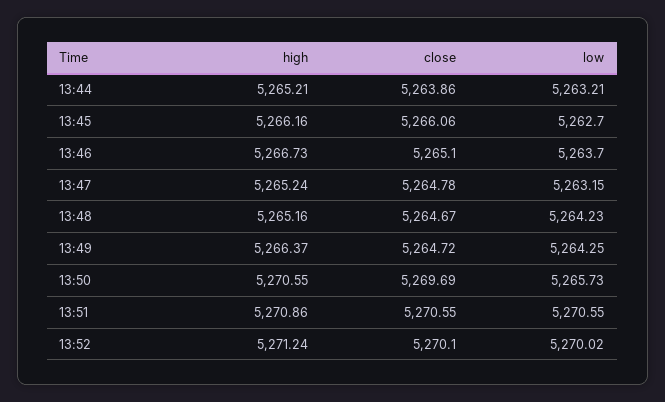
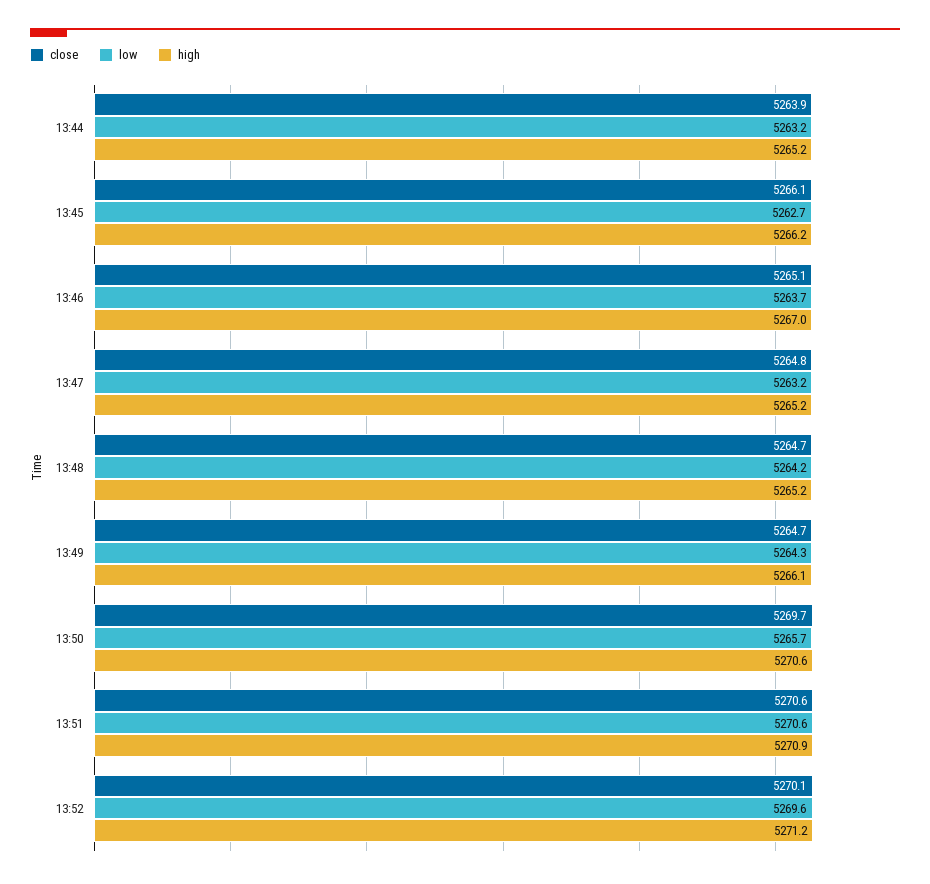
  {
    "high": {
      "13:44": 5265.21,
      "13:45": 5266.16,
-     "13:46": 5266.73,
+     "13:46": 5267,
      "13:47": 5265.24,
      "13:48": 5265.16,
-     "13:49": 5266.37,
+     "13:49": 5266.1,
      "13:50": 5270.55,
      "13:51": 5270.86,
      "13:52": 5271.24
    },
    "close": {
      "13:44": 5263.86,
      "13:45": 5266.06,
      "13:46": 5265.1,
      "13:47": 5264.78,
      "13:48": 5264.67,
      "13:49": 5264.72,
      "13:50": 5269.69,
      "13:51": 5270.55,
      "13:52": 5270.1
    },
    "low": {
      "13:44": 5263.21,
      "13:45": 5262.7,
      "13:46": 5263.7,
      "13:47": 5263.15,
      "13:48": 5264.23,
      "13:49": 5264.25,
      "13:50": 5265.73,
      "13:51": 5270.55,
-     "13:52": 5270.02
+     "13:52": 5269.6
    }
  }

